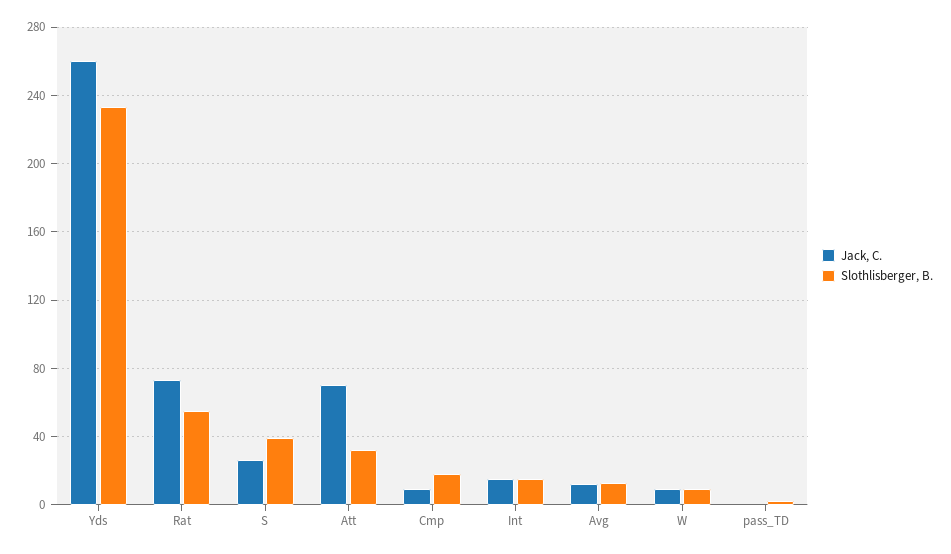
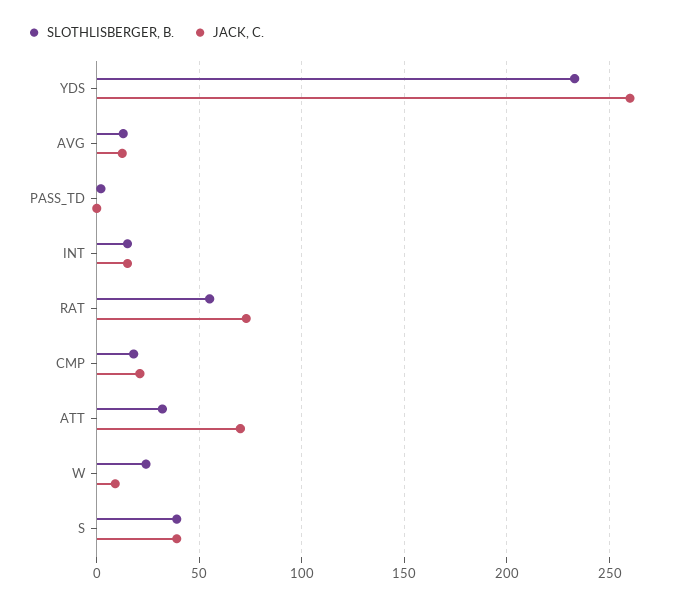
  {
    "Jack, C.": {
      "Yds": 260,
      "Rat": 75,
-     "S": 25,
+     "S": 40,
      "Att": 70,
-     "Cmp": 10,
+     "Cmp": 20,
      "Int": 15,
      "Avg": 10,
      "W": 10,
      "pass_TD": 0
    },
    "Slothlisberger, B.": {
      "Yds": 235,
      "Rat": 55,
      "S": 40,
      "Att": 30,
      "Cmp": 20,
      "Int": 15,
      "Avg": 15,
-     "W": 10,
+     "W": 25,
      "pass_TD": 0
    }
  }

